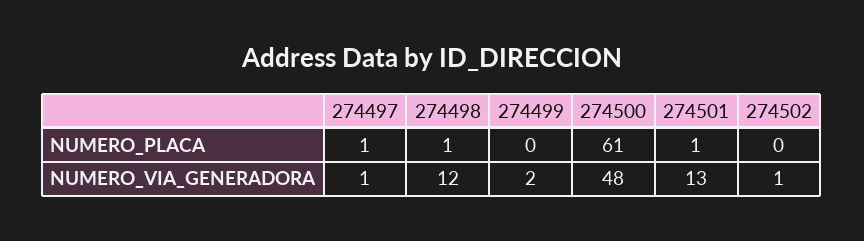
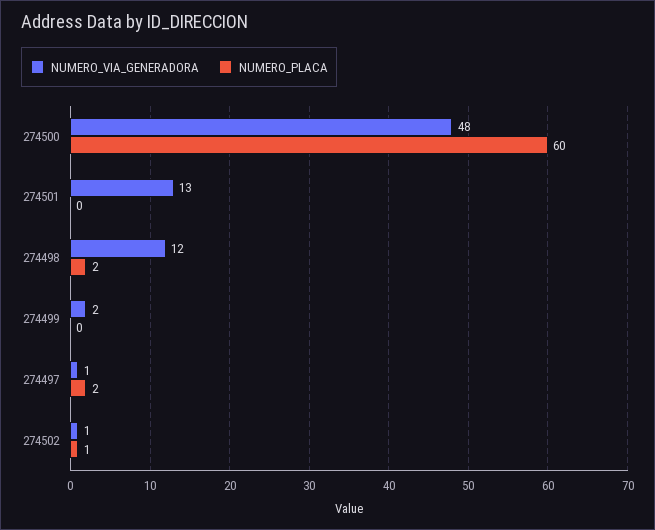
  {
    "NUMERO_PLACA": {
-     "274497": 1,
+     "274497": 2,
-     "274498": 1,
+     "274498": 2,
      "274499": 0,
-     "274500": 61,
+     "274500": 60,
-     "274501": 1,
+     "274501": 0,
-     "274502": 0
+     "274502": 1
    },
    "NUMERO_VIA_GENERADORA": {
      "274497": 1,
      "274498": 12,
      "274499": 2,
      "274500": 48,
      "274501": 13,
      "274502": 1
    }
  }

